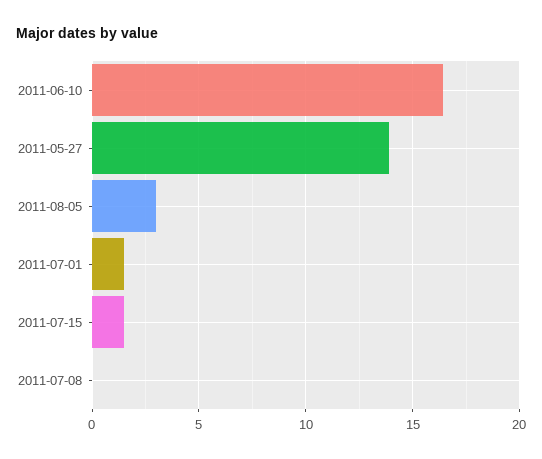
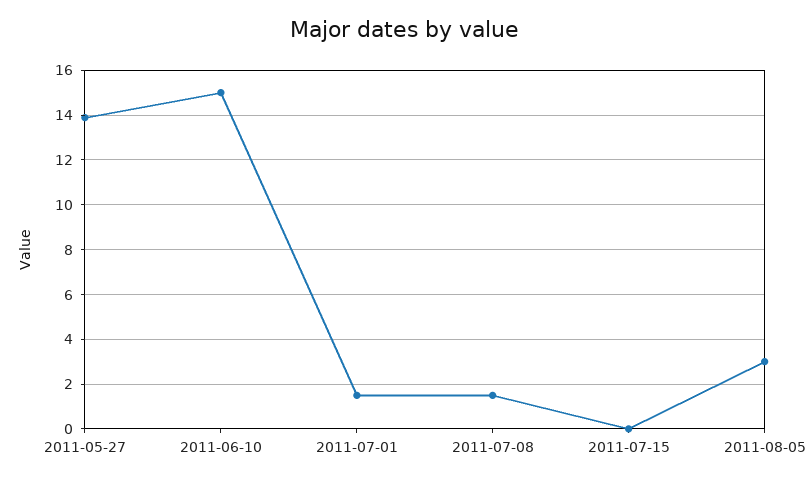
  {
-   "2011-06-10": 16.5,
+   "2011-06-10": 15,
    "2011-05-27": 14,
    "2011-08-05": 3,
    "2011-07-01": 1.5,
-   "2011-07-15": 1.5,
+   "2011-07-15": 0,
-   "2011-07-08": 0
+   "2011-07-08": 1.5
  }

